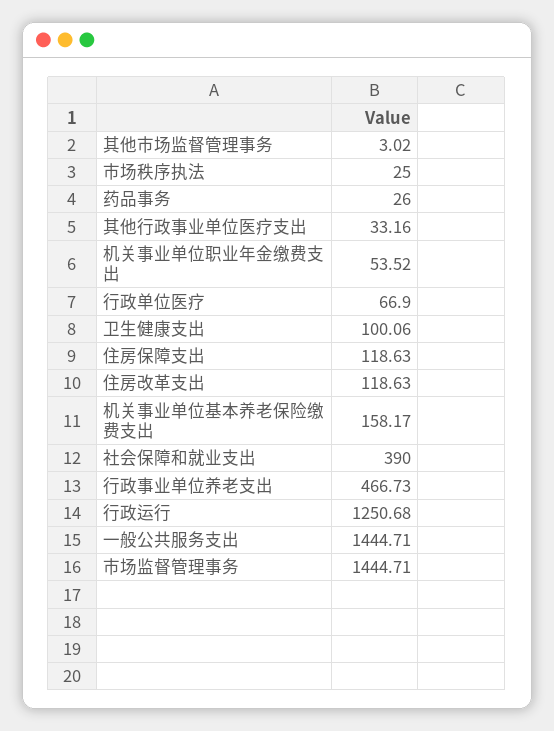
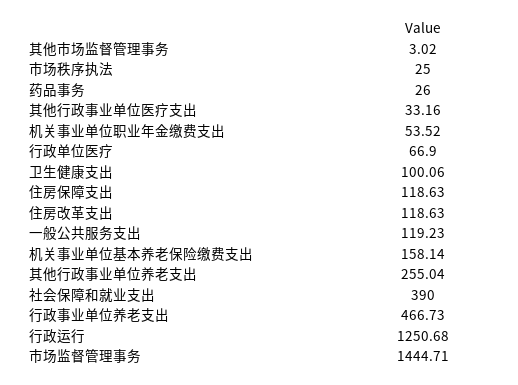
  {
    "其他市场监督管理事务": 3.02,
    "市场秩序执法": 25,
    "药品事务": 26,
    "其他行政事业单位医疗支出": 33.16,
    "机关事业单位职业年金缴费支出": 53.52,
    "行政单位医疗": 66.9,
    "卫生健康支出": 100.06,
    "住房保障支出": 118.63,
    "住房改革支出": 118.63,
-   "机关事业单位基本养老保险缴费支出": 158.17,
+   "机关事业单位基本养老保险缴费支出": 158.14,
    "社会保障和就业支出": 390,
    "行政事业单位养老支出": 466.73,
    "行政运行": 1250.68,
-   "一般公共服务支出": 1444.71,
+   "一般公共服务支出": 119.23,
-   "市场监督管理事务": 1444.71
+   "市场监督管理事务": 1444.71,
+   "其他行政事业单位养老支出": 255.04
  }

